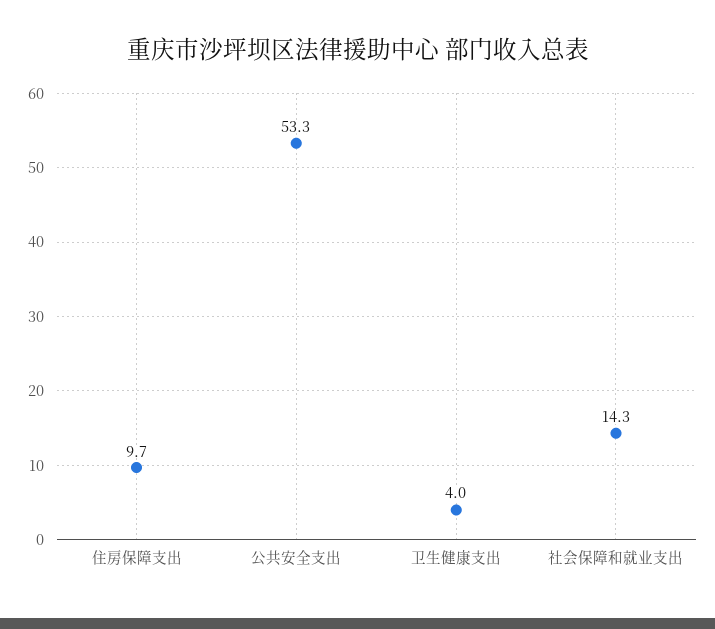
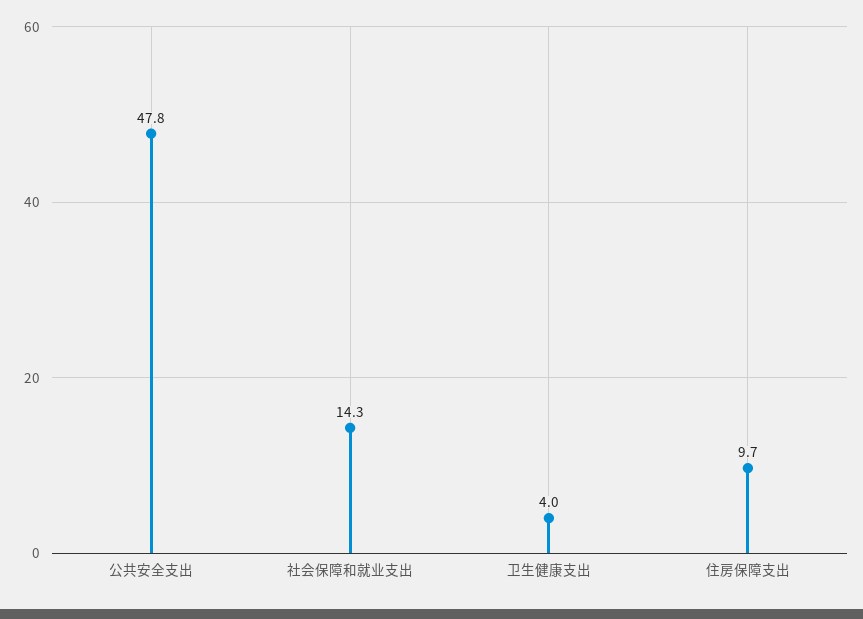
  {
    "住房保障支出": 9.7,
-   "公共安全支出": 53.3,
+   "公共安全支出": 47.8,
    "卫生健康支出": 4,
    "社会保障和就业支出": 14.3
  }

